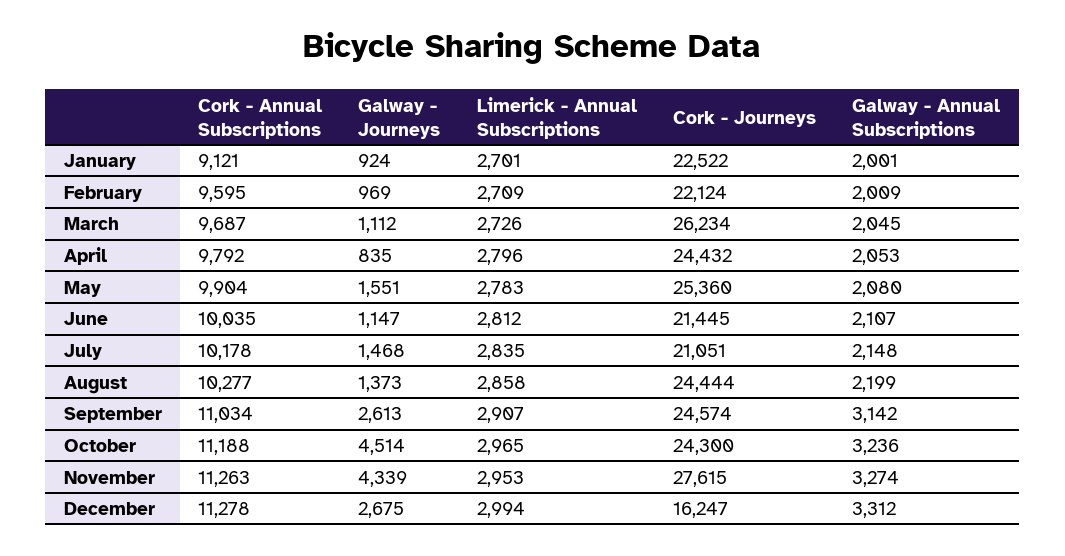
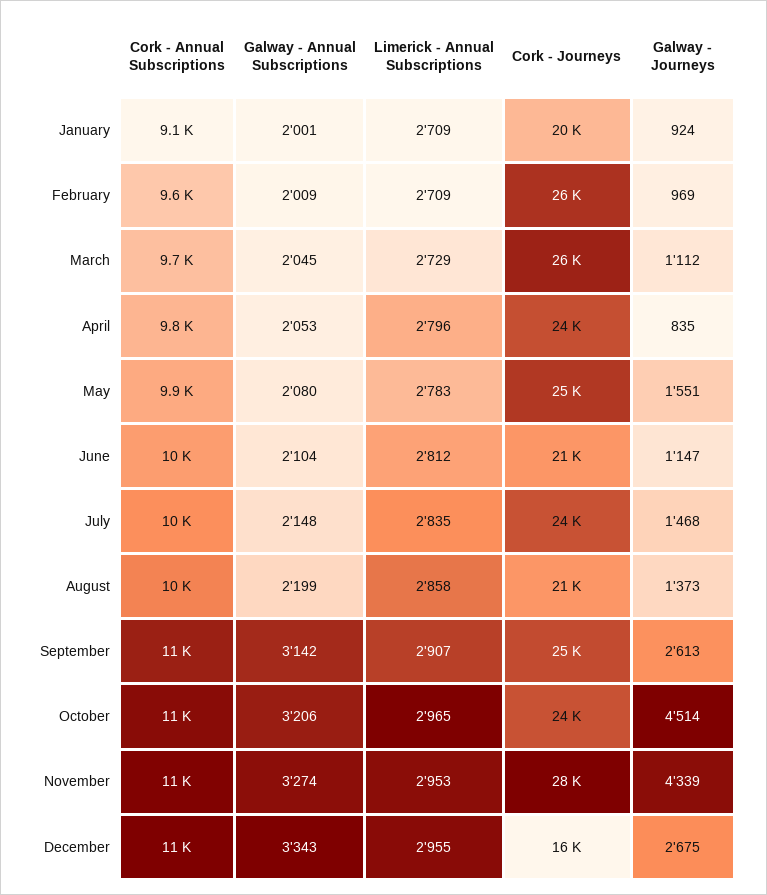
  {
    "Cork - Annual Subscriptions": {
      "January": 9121,
      "February": 9595,
      "March": 9687,
      "April": 9792,
      "May": 9904,
      "June": 10035,
      "July": 10178,
      "August": 10277,
      "September": 11034,
      "October": 11188,
      "November": 11263,
      "December": 11278
    },
    "Galway - Journeys": {
      "January": 924,
      "February": 969,
      "March": 1112,
      "April": 835,
      "May": 1551,
      "June": 1147,
      "July": 1468,
      "August": 1373,
      "September": 2613,
      "October": 4514,
      "November": 4339,
      "December": 2675
    },
    "Limerick - Annual Subscriptions": {
-     "January": 2701,
+     "January": 2709,
      "February": 2709,
-     "March": 2726,
+     "March": 2729,
      "April": 2796,
      "May": 2783,
      "June": 2812,
      "July": 2835,
      "August": 2858,
      "September": 2907,
      "October": 2965,
      "November": 2953,
-     "December": 2994
+     "December": 2955
    },
    "Cork - Journeys": {
-     "January": 22522,
+     "January": 20000,
-     "February": 22124,
+     "February": 26000,
      "March": 26234,
      "April": 24432,
      "May": 25360,
      "June": 21445,
-     "July": 21051,
+     "July": 24000,
-     "August": 24444,
+     "August": 21000,
      "September": 24574,
      "October": 24300,
      "November": 27615,
      "December": 16247
    },
    "Galway - Annual Subscriptions": {
      "January": 2001,
      "February": 2009,
      "March": 2045,
      "April": 2053,
      "May": 2080,
-     "June": 2107,
+     "June": 2104,
      "July": 2148,
      "August": 2199,
      "September": 3142,
-     "October": 3236,
+     "October": 3206,
      "November": 3274,
-     "December": 3312
+     "December": 3343
    }
  }

